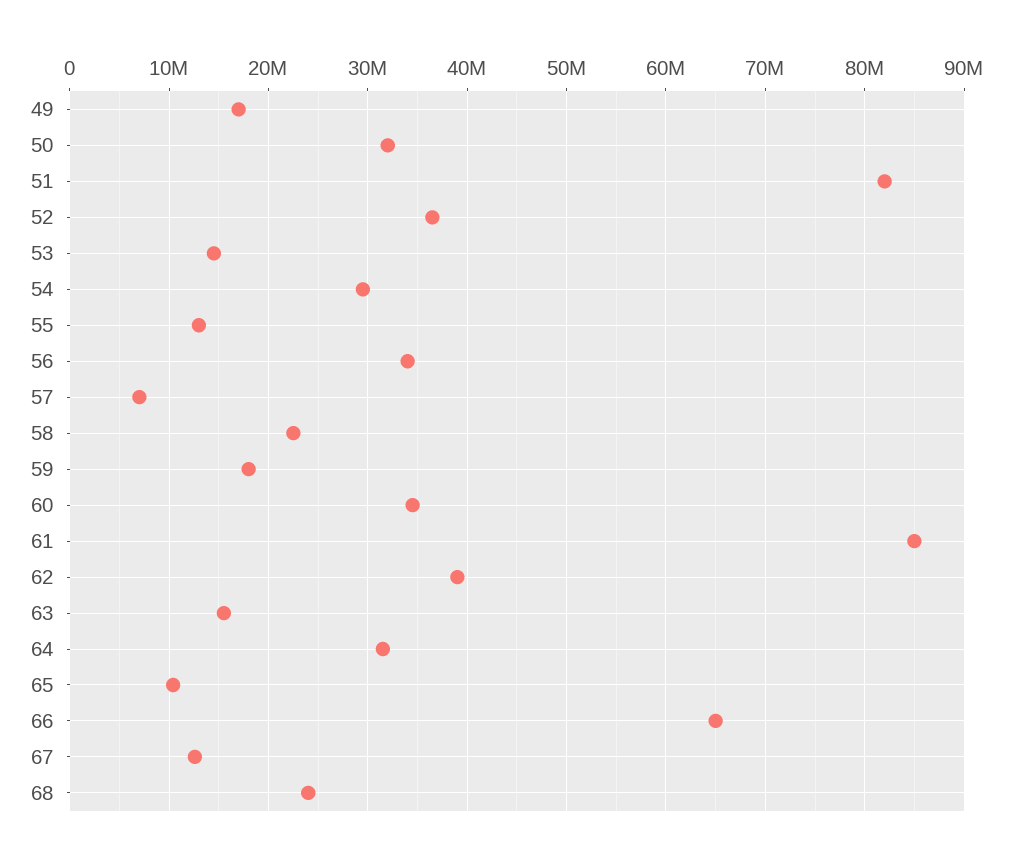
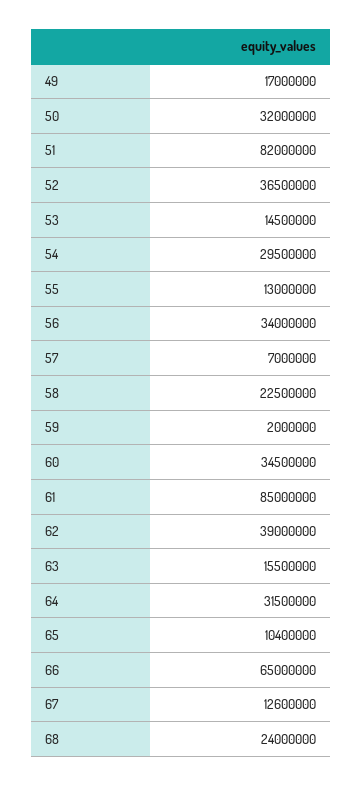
  {
    "49": 17000000,
    "50": 32000000,
    "51": 82000000,
    "52": 36500000,
    "53": 14500000,
    "54": 29500000,
    "55": 13000000,
    "56": 34000000,
    "57": 7000000,
    "58": 22500000,
-   "59": 18000000,
+   "59": 2000000,
    "60": 34500000,
    "61": 85000000,
    "62": 39000000,
    "63": 15500000,
    "64": 31500000,
    "65": 10400000,
    "66": 65000000,
    "67": 12600000,
    "68": 24000000
  }

